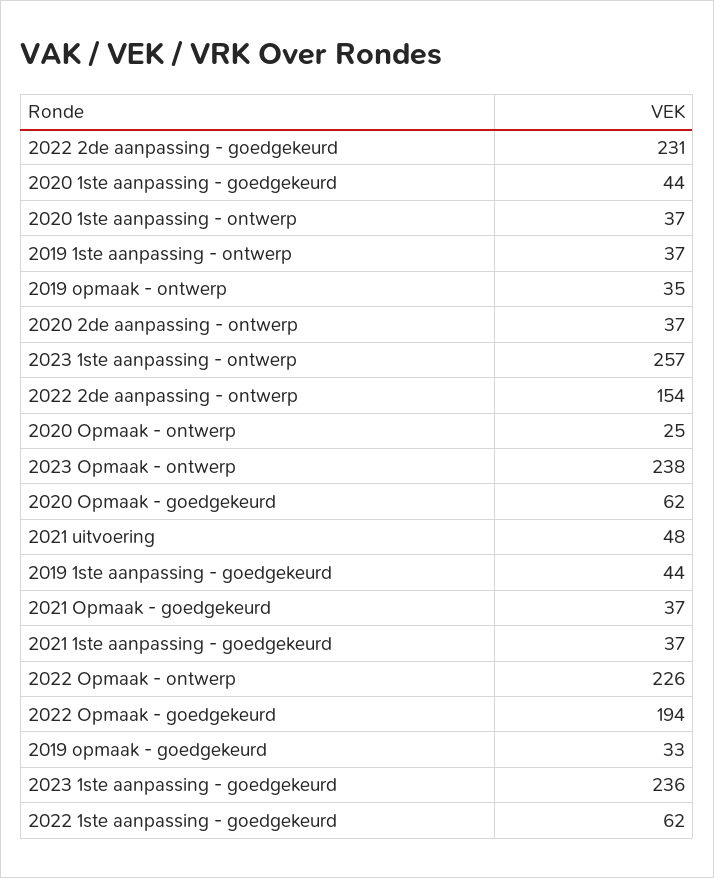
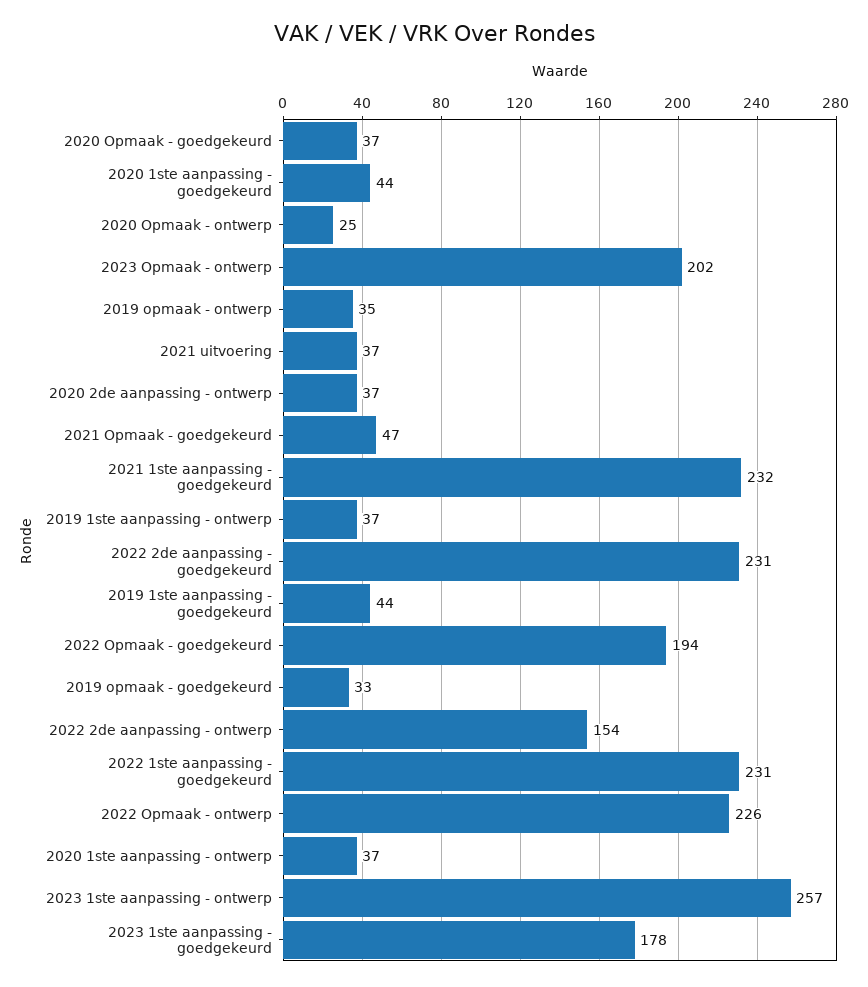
  {
    "2022 2de aanpassing - goedgekeurd": 231,
    "2020 1ste aanpassing - goedgekeurd": 44,
    "2020 1ste aanpassing - ontwerp": 37,
    "2019 1ste aanpassing - ontwerp": 37,
    "2019 opmaak - ontwerp": 35,
    "2020 2de aanpassing - ontwerp": 37,
    "2023 1ste aanpassing - ontwerp": 257,
    "2022 2de aanpassing - ontwerp": 154,
    "2020 Opmaak - ontwerp": 25,
-   "2023 Opmaak - ontwerp": 238,
+   "2023 Opmaak - ontwerp": 202,
-   "2020 Opmaak - goedgekeurd": 62,
+   "2020 Opmaak - goedgekeurd": 37,
-   "2021 uitvoering": 48,
+   "2021 uitvoering": 37,
    "2019 1ste aanpassing - goedgekeurd": 44,
-   "2021 Opmaak - goedgekeurd": 37,
+   "2021 Opmaak - goedgekeurd": 47,
-   "2021 1ste aanpassing - goedgekeurd": 37,
+   "2021 1ste aanpassing - goedgekeurd": 232,
    "2022 Opmaak - ontwerp": 226,
    "2022 Opmaak - goedgekeurd": 194,
    "2019 opmaak - goedgekeurd": 33,
-   "2023 1ste aanpassing - goedgekeurd": 236,
+   "2023 1ste aanpassing - goedgekeurd": 178,
-   "2022 1ste aanpassing - goedgekeurd": 62
+   "2022 1ste aanpassing - goedgekeurd": 231
  }

